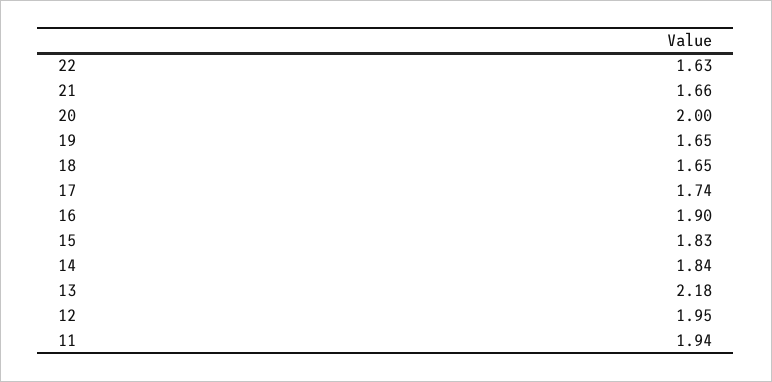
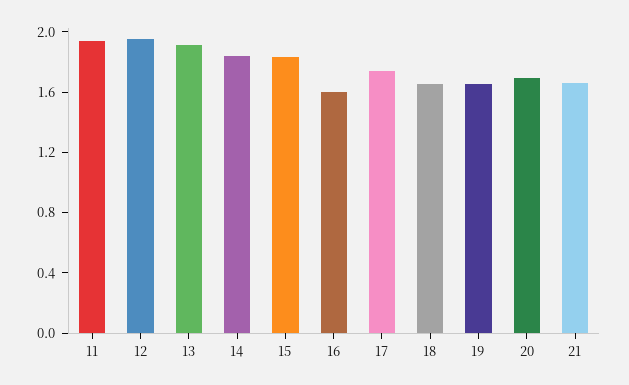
  {
-   "22": 1.63,
    "21": 1.66,
-   "20": 2,
+   "20": 1.7,
    "19": 1.65,
    "18": 1.65,
    "17": 1.74,
-   "16": 1.9,
+   "16": 1.6,
    "15": 1.83,
    "14": 1.84,
-   "13": 2.18,
+   "13": 1.9,
    "12": 1.95,
    "11": 1.94
  }

